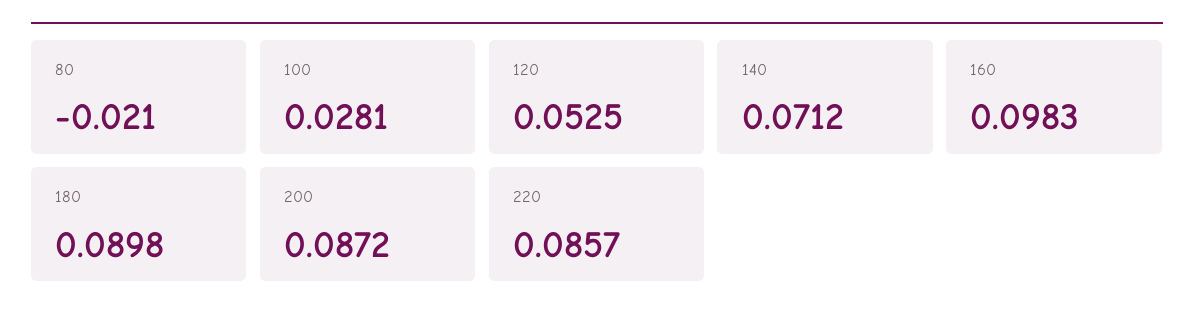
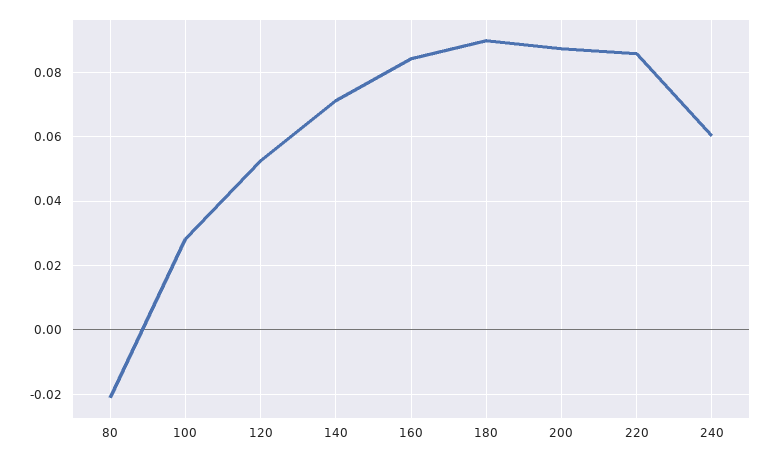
  {
    "80": -0.021,
    "100": 0.0281,
    "120": 0.0525,
    "140": 0.0712,
-   "160": 0.0983,
+   "160": 0.084,
    "180": 0.0898,
    "200": 0.0872,
-   "220": 0.0857
+   "220": 0.0857,
+   "240": 0.06
  }

